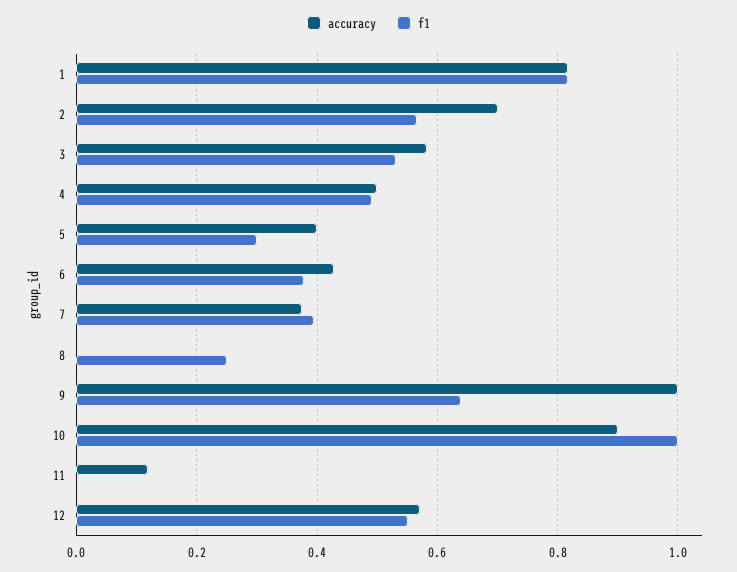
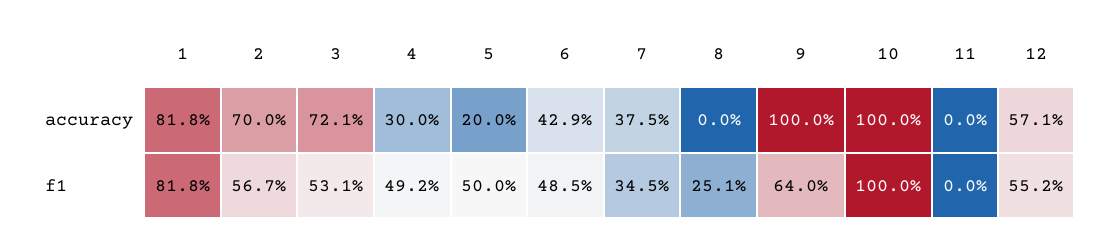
  {
    "accuracy": {
      "1": 0.818,
      "2": 0.7,
-     "3": 0.58,
+     "3": 0.721,
-     "4": 0.5,
+     "4": 0.3,
-     "5": 0.4,
+     "5": 0.2,
      "6": 0.429,
      "7": 0.375,
      "8": 0,
      "9": 1,
-     "10": 0.9,
+     "10": 1,
-     "11": 0.12,
+     "11": 0,
      "12": 0.571
    },
    "f1": {
      "1": 0.818,
      "2": 0.567,
      "3": 0.531,
      "4": 0.492,
-     "5": 0.3,
+     "5": 0.5,
-     "6": 0.38,
+     "6": 0.485,
-     "7": 0.4,
+     "7": 0.345,
      "8": 0.251,
      "9": 0.64,
      "10": 1,
      "11": 0,
      "12": 0.552
    }
  }

